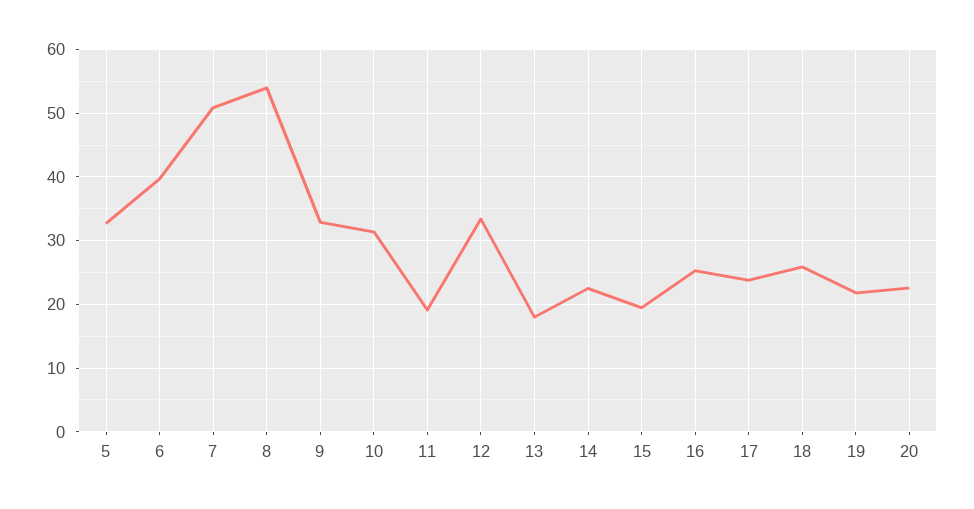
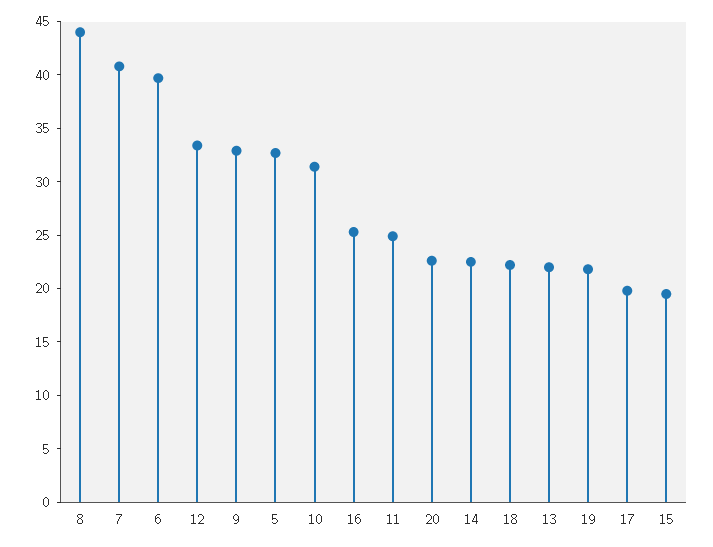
  {
    "5": 33,
    "6": 40,
-   "7": 51,
+   "7": 41,
-   "8": 54,
+   "8": 44,
    "9": 33,
    "10": 31,
-   "11": 19,
+   "11": 25,
    "12": 33,
-   "13": 18,
+   "13": 22,
    "14": 23,
    "15": 20,
    "16": 25,
-   "17": 24,
+   "17": 20,
-   "18": 26,
+   "18": 22,
    "19": 22,
    "20": 23
  }

